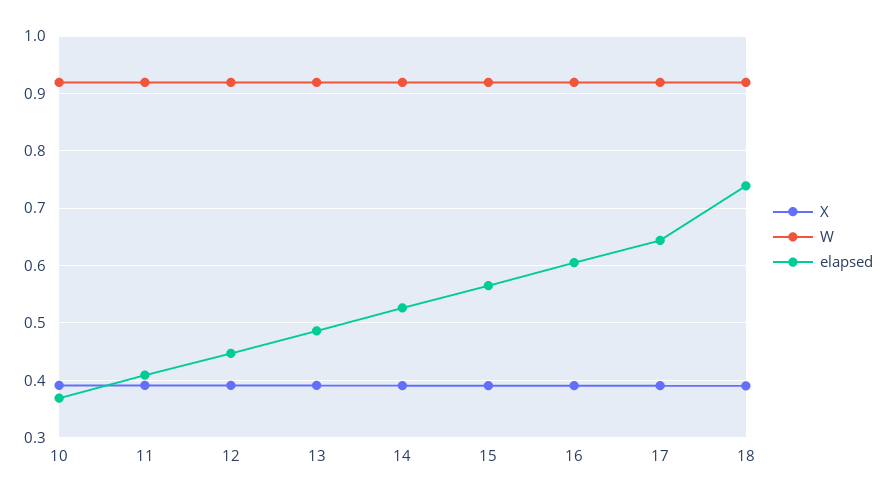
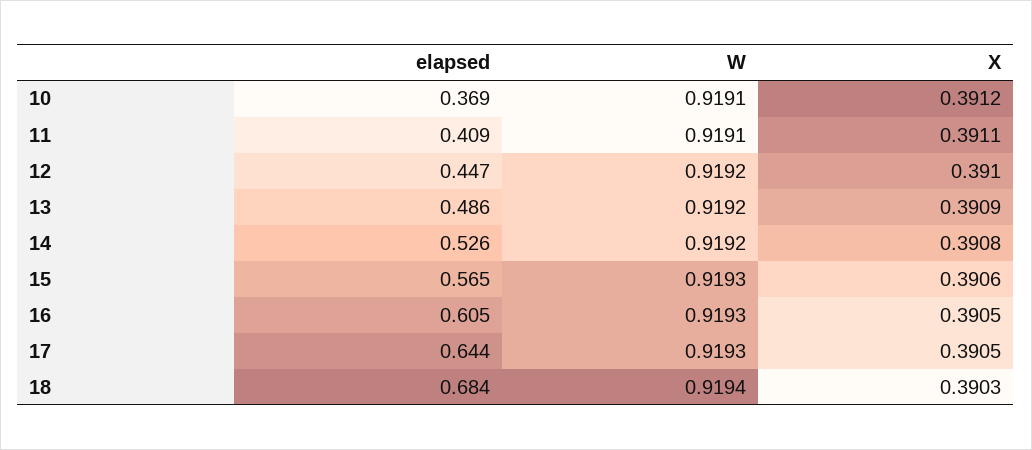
  {
    "X": {
      "10": 0.3912,
      "11": 0.3911,
      "12": 0.391,
      "13": 0.3909,
      "14": 0.3908,
      "15": 0.3906,
      "16": 0.3905,
      "17": 0.3905,
      "18": 0.3903
    },
    "W": {
      "10": 0.9191,
      "11": 0.9191,
      "12": 0.9192,
      "13": 0.9192,
      "14": 0.9192,
      "15": 0.9193,
      "16": 0.9193,
      "17": 0.9193,
      "18": 0.9194
    },
    "elapsed": {
      "10": 0.369,
      "11": 0.409,
      "12": 0.447,
      "13": 0.486,
      "14": 0.526,
      "15": 0.565,
      "16": 0.605,
      "17": 0.644,
-     "18": 0.74
+     "18": 0.684
    }
  }

